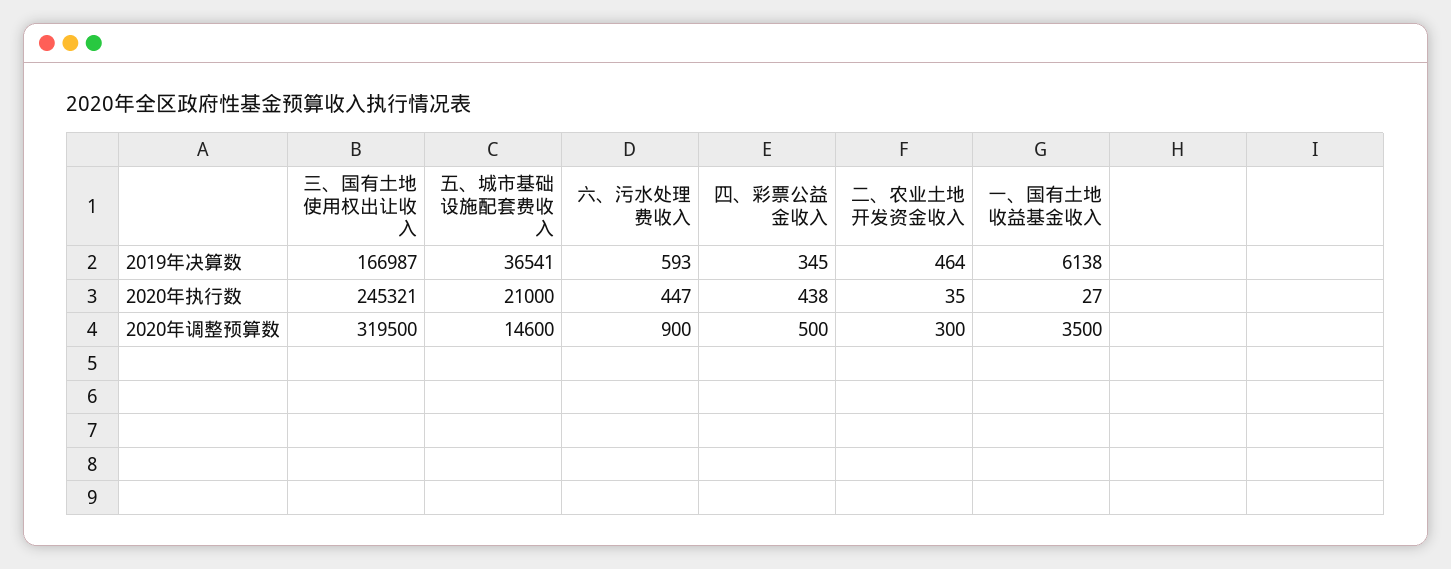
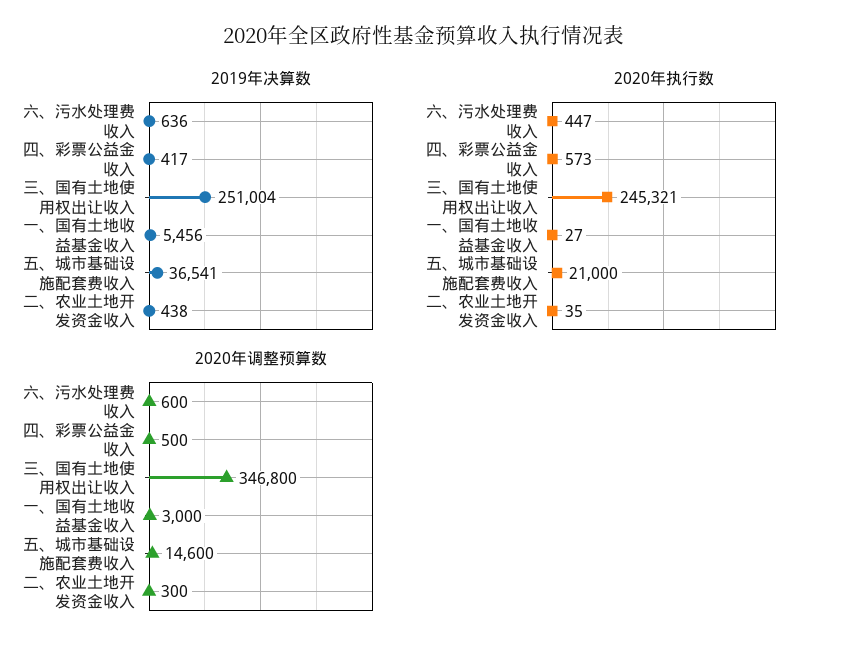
  {
    "2019年决算数": {
-     "三、国有土地使用权出让收入": 166987,
+     "三、国有土地使用权出让收入": 251004,
      "五、城市基础设施配套费收入": 36541,
-     "六、污水处理费收入": 593,
+     "六、污水处理费收入": 636,
-     "四、彩票公益金收入": 345,
+     "四、彩票公益金收入": 417,
-     "二、农业土地开发资金收入": 464,
+     "二、农业土地开发资金收入": 438,
-     "一、国有土地收益基金收入": 6138
+     "一、国有土地收益基金收入": 5456
    },
    "2020年执行数": {
      "三、国有土地使用权出让收入": 245321,
      "五、城市基础设施配套费收入": 21000,
      "六、污水处理费收入": 447,
-     "四、彩票公益金收入": 438,
+     "四、彩票公益金收入": 573,
      "二、农业土地开发资金收入": 35,
      "一、国有土地收益基金收入": 27
    },
    "2020年调整预算数": {
-     "三、国有土地使用权出让收入": 319500,
+     "三、国有土地使用权出让收入": 346800,
      "五、城市基础设施配套费收入": 14600,
-     "六、污水处理费收入": 900,
+     "六、污水处理费收入": 600,
      "四、彩票公益金收入": 500,
      "二、农业土地开发资金收入": 300,
-     "一、国有土地收益基金收入": 3500
+     "一、国有土地收益基金收入": 3000
    }
  }

